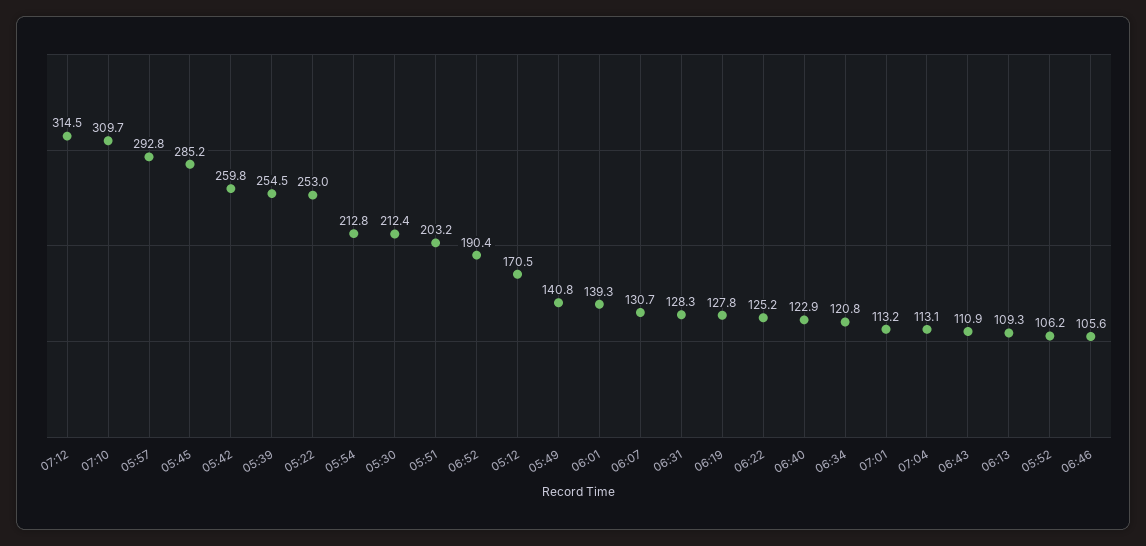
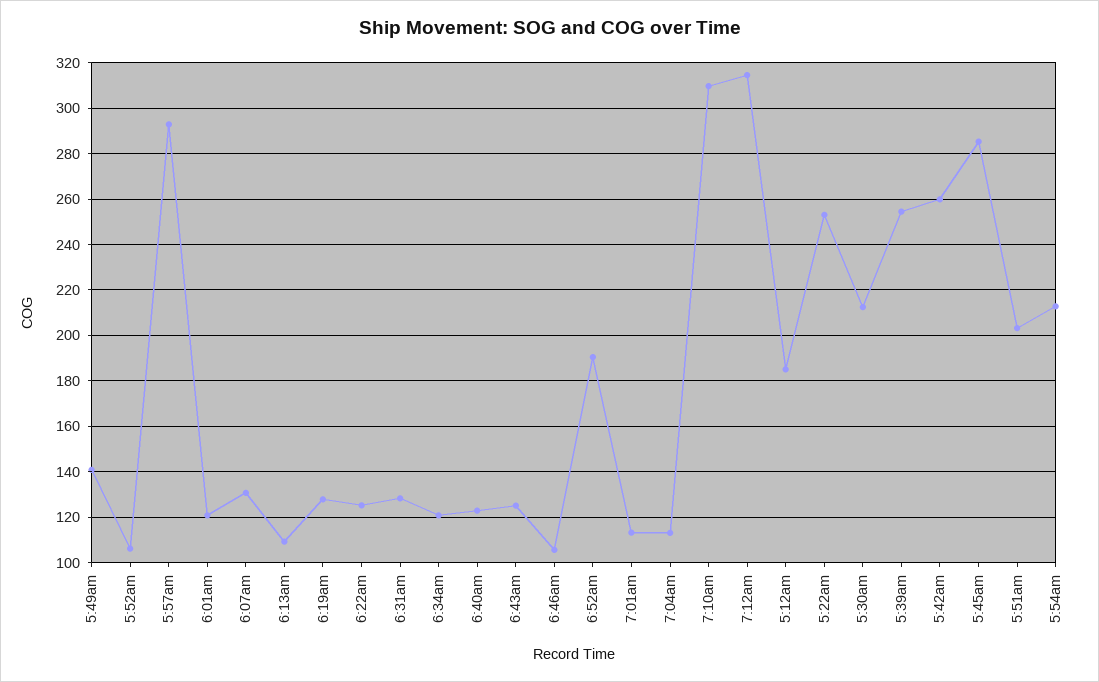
  {
    "07:12": 314.5,
    "07:10": 309.7,
    "05:57": 292.8,
    "05:45": 285.2,
    "05:42": 259.8,
    "05:39": 254.5,
    "05:22": 253,
    "05:54": 212.8,
    "05:30": 212.4,
    "05:51": 203.2,
    "06:52": 190.4,
-   "05:12": 170.5,
+   "05:12": 185,
    "05:49": 140.8,
-   "06:01": 139.3,
+   "06:01": 120,
    "06:07": 130.7,
    "06:31": 128.3,
    "06:19": 127.8,
    "06:22": 125.2,
    "06:40": 122.9,
    "06:34": 120.8,
    "07:01": 113.2,
    "07:04": 113.1,
-   "06:43": 110.9,
+   "06:43": 125,
    "06:13": 109.3,
    "05:52": 106.2,
    "06:46": 105.6
  }

